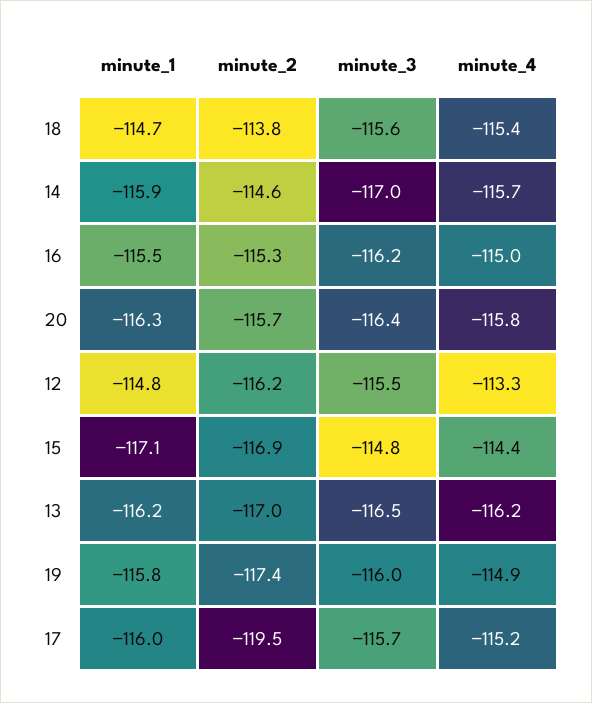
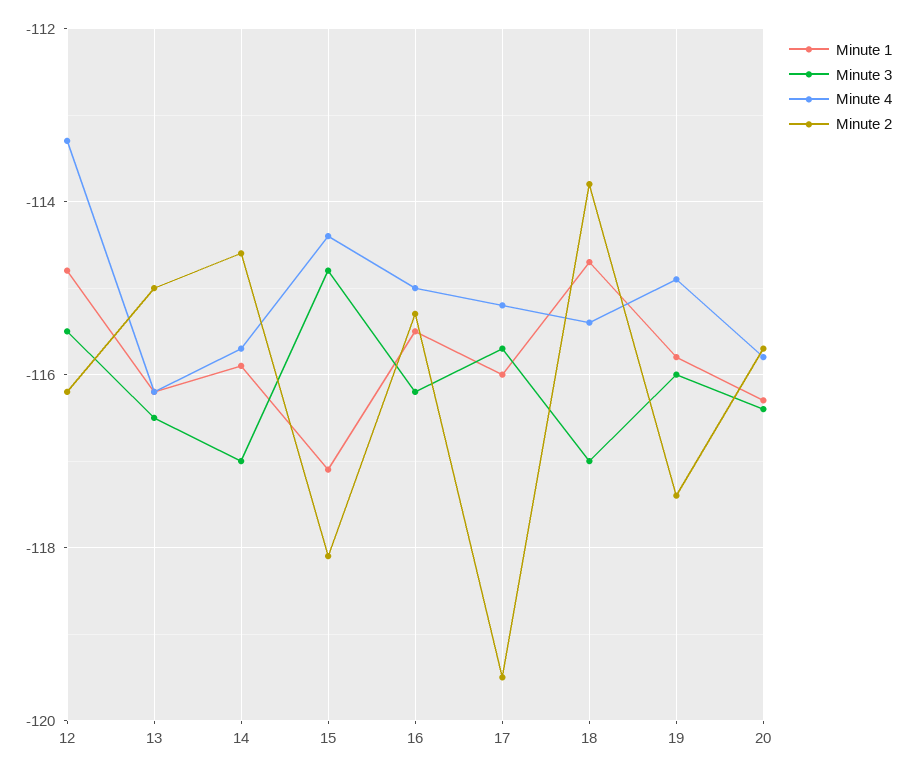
  {
    "minute_1": {
      "18": -114.7,
      "14": -115.9,
      "16": -115.5,
      "20": -116.3,
      "12": -114.8,
      "15": -117.1,
      "13": -116.2,
      "19": -115.8,
      "17": -116
    },
    "minute_2": {
      "18": -113.8,
      "14": -114.6,
      "16": -115.3,
      "20": -115.7,
      "12": -116.2,
-     "15": -116.9,
+     "15": -118,
-     "13": -117,
+     "13": -115,
      "19": -117.4,
      "17": -119.5
    },
    "minute_3": {
-     "18": -115.6,
+     "18": -117,
      "14": -117,
      "16": -116.2,
      "20": -116.4,
      "12": -115.5,
      "15": -114.8,
      "13": -116.5,
      "19": -116,
      "17": -115.7
    },
    "minute_4": {
      "18": -115.4,
      "14": -115.7,
      "16": -115,
      "20": -115.8,
      "12": -113.3,
      "15": -114.4,
      "13": -116.2,
      "19": -114.9,
      "17": -115.2
    }
  }

